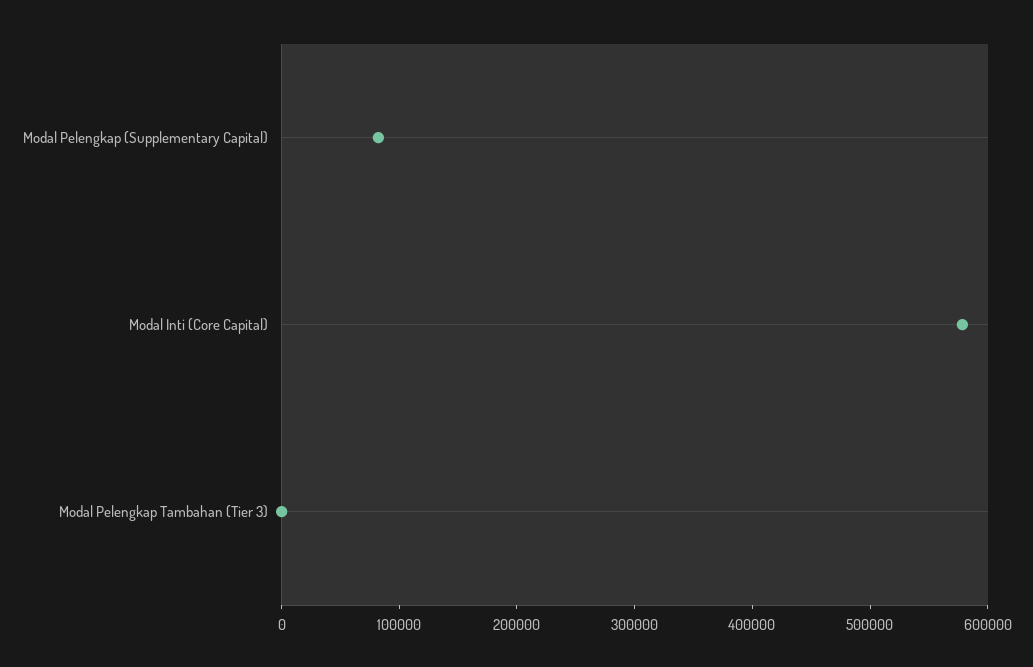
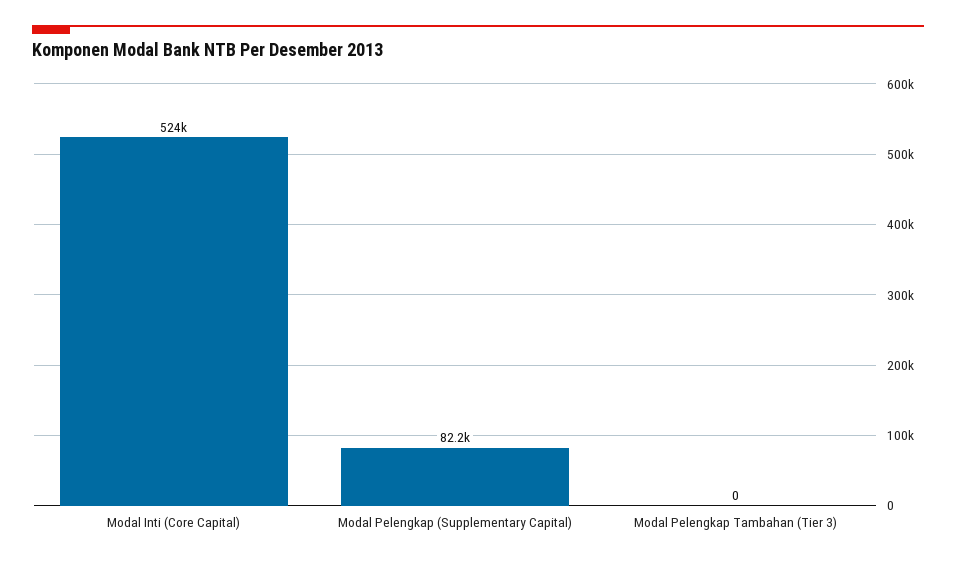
  {
    "Modal Pelengkap (Supplementary Capital)": 82200,
-   "Modal Inti (Core Capital)": 580000,
+   "Modal Inti (Core Capital)": 524000,
    "Modal Pelengkap Tambahan (Tier 3)": 0
  }

